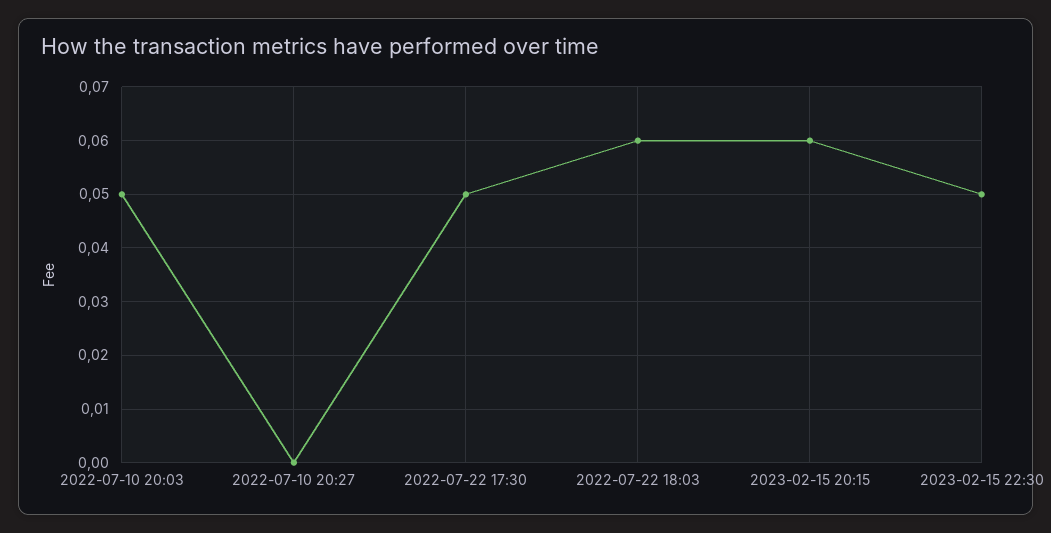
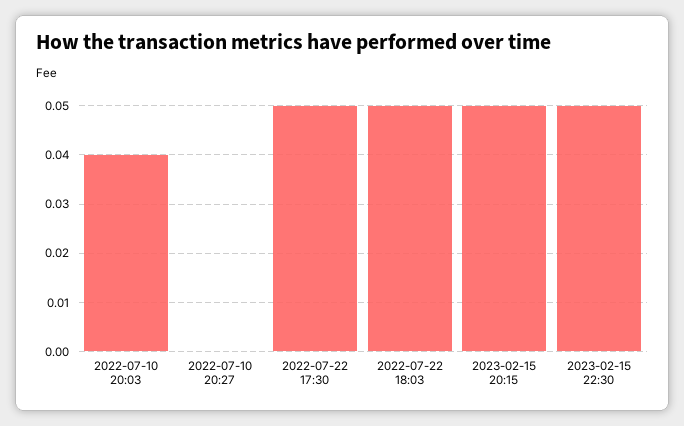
  {
-   "2022-07-10 20:03": 0.05,
+   "2022-07-10 20:03": 0.04,
    "2022-07-10 20:27": 0,
    "2022-07-22 17:30": 0.05,
-   "2022-07-22 18:03": 0.06,
+   "2022-07-22 18:03": 0.05,
-   "2023-02-15 20:15": 0.06,
+   "2023-02-15 20:15": 0.05,
    "2023-02-15 22:30": 0.05
  }

